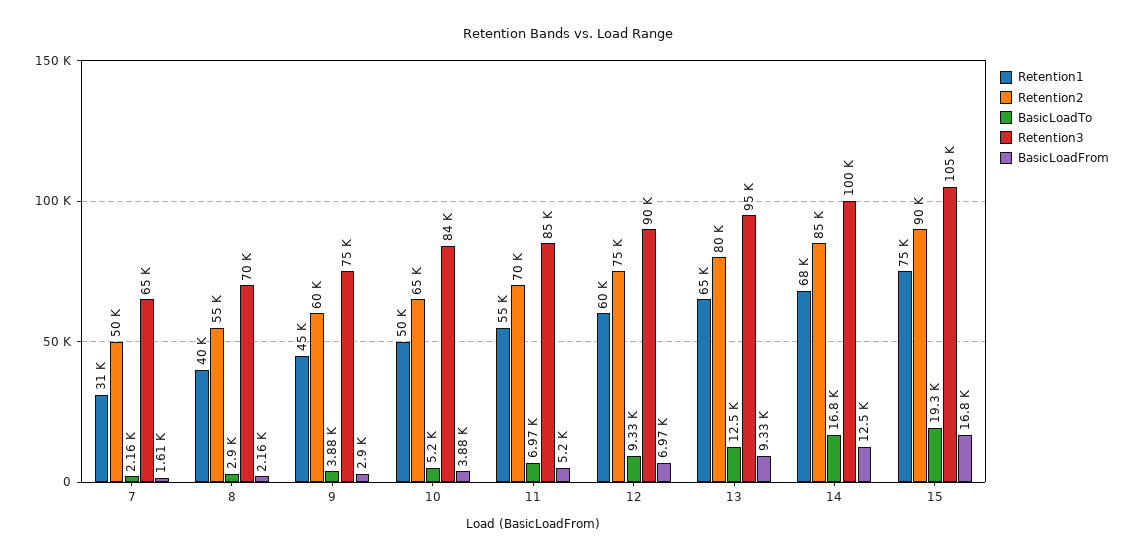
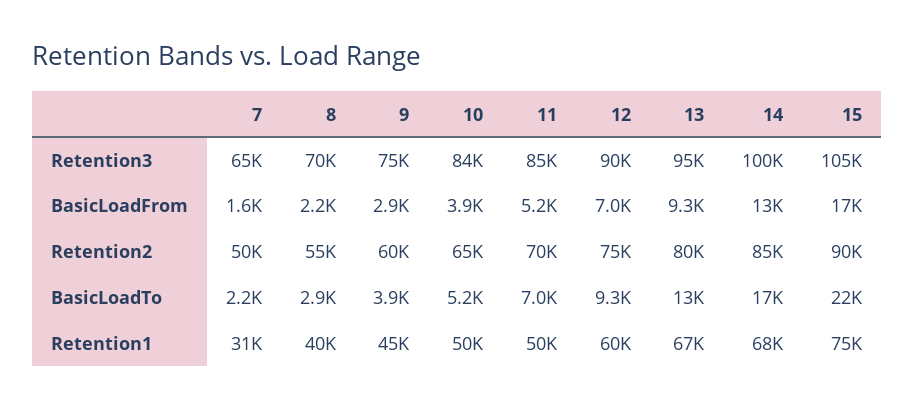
  {
    "Retention1": {
      "7": 31000,
      "8": 40000,
      "9": 45000,
      "10": 50000,
-     "11": 55000,
+     "11": 50000,
      "12": 60000,
-     "13": 65000,
+     "13": 67000,
      "14": 68000,
      "15": 75000
    },
    "Retention2": {
      "7": 50000,
      "8": 55000,
      "9": 60000,
      "10": 65000,
      "11": 70000,
      "12": 75000,
      "13": 80000,
      "14": 85000,
      "15": 90000
    },
    "BasicLoadTo": {
      "7": 2160,
      "8": 2900,
      "9": 3880,
      "10": 5200,
      "11": 6970,
      "12": 9330,
      "13": 12500,
      "14": 16800,
-     "15": 19300
+     "15": 22000
    },
    "Retention3": {
      "7": 65000,
      "8": 70000,
      "9": 75000,
      "10": 84000,
      "11": 85000,
      "12": 90000,
      "13": 95000,
      "14": 100000,
      "15": 105000
    },
    "BasicLoadFrom": {
      "7": 1610,
      "8": 2160,
      "9": 2900,
      "10": 3880,
      "11": 5200,
      "12": 6970,
      "13": 9330,
      "14": 12500,
      "15": 16800
    }
  }

